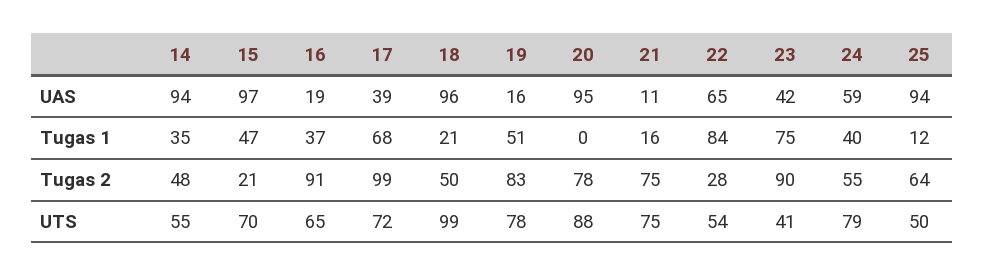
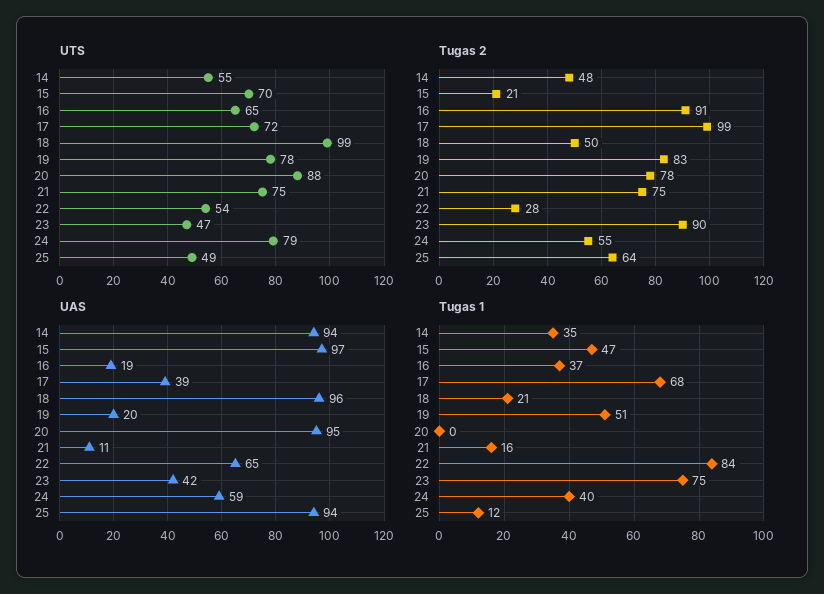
  {
    "UAS": {
      "14": 94,
      "15": 97,
      "16": 19,
      "17": 39,
      "18": 96,
-     "19": 16,
+     "19": 20,
      "20": 95,
      "21": 11,
      "22": 65,
      "23": 42,
      "24": 59,
      "25": 94
    },
    "Tugas 1": {
      "14": 35,
      "15": 47,
      "16": 37,
      "17": 68,
      "18": 21,
      "19": 51,
      "20": 0,
      "21": 16,
      "22": 84,
      "23": 75,
      "24": 40,
      "25": 12
    },
    "Tugas 2": {
      "14": 48,
      "15": 21,
      "16": 91,
      "17": 99,
      "18": 50,
      "19": 83,
      "20": 78,
      "21": 75,
      "22": 28,
      "23": 90,
      "24": 55,
      "25": 64
    },
    "UTS": {
      "14": 55,
      "15": 70,
      "16": 65,
      "17": 72,
      "18": 99,
      "19": 78,
      "20": 88,
      "21": 75,
      "22": 54,
-     "23": 41,
+     "23": 47,
      "24": 79,
-     "25": 50
+     "25": 49
    }
  }

